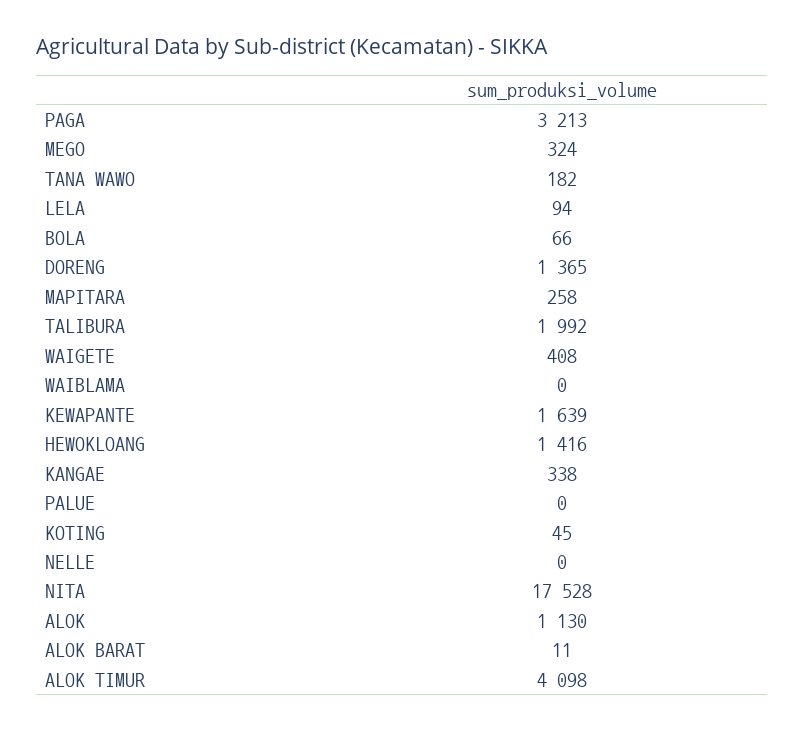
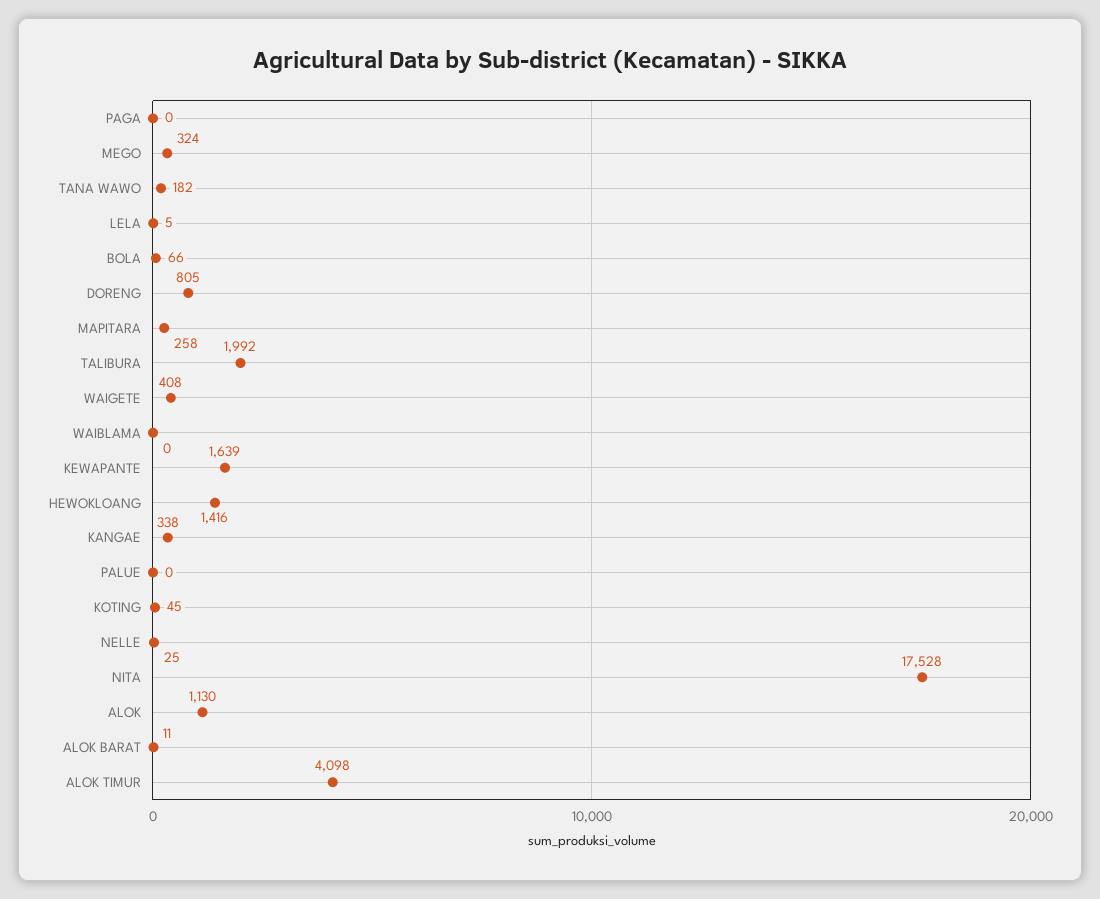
  {
-   "PAGA": 3213,
+   "PAGA": 0,
    "MEGO": 324,
    "TANA WAWO": 182,
-   "LELA": 94,
+   "LELA": 5,
    "BOLA": 66,
-   "DORENG": 1365,
+   "DORENG": 805,
    "MAPITARA": 258,
    "TALIBURA": 1992,
    "WAIGETE": 408,
    "WAIBLAMA": 0,
    "KEWAPANTE": 1639,
    "HEWOKLOANG": 1416,
    "KANGAE": 338,
    "PALUE": 0,
    "KOTING": 45,
-   "NELLE": 0,
+   "NELLE": 25,
    "NITA": 17528,
    "ALOK": 1130,
    "ALOK BARAT": 11,
    "ALOK TIMUR": 4098
  }

